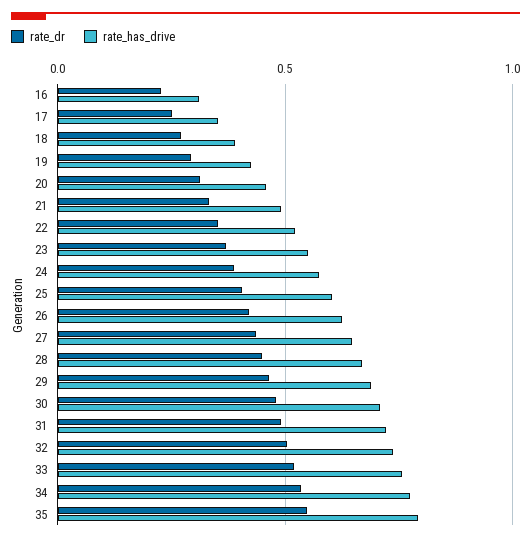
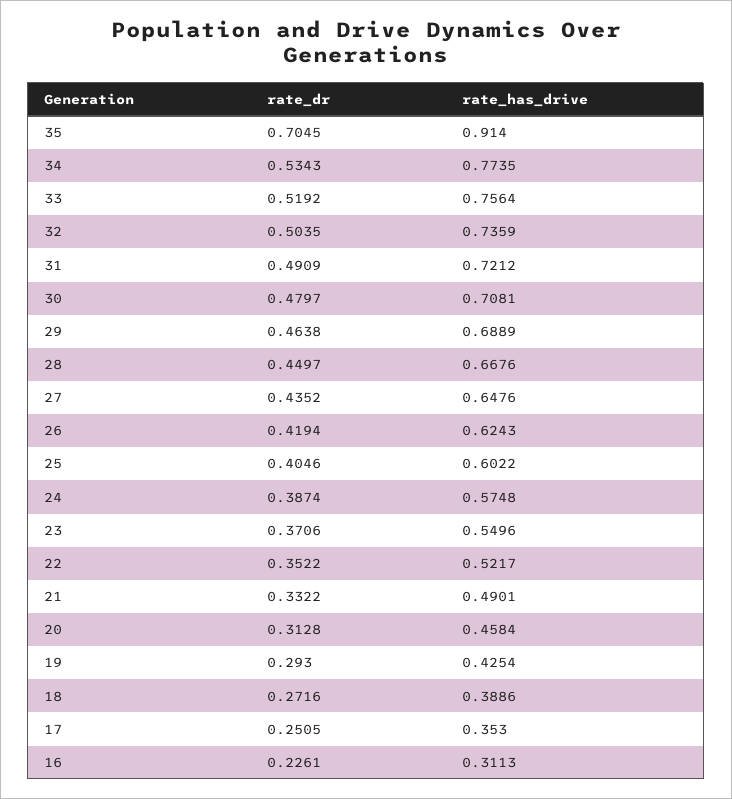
  {
    "rate_dr": {
      "16": 0.2261,
      "17": 0.2505,
      "18": 0.2716,
      "19": 0.293,
      "20": 0.3128,
      "21": 0.3322,
      "22": 0.3522,
      "23": 0.3706,
      "24": 0.3874,
      "25": 0.4046,
      "26": 0.4194,
      "27": 0.4352,
      "28": 0.4497,
      "29": 0.4638,
      "30": 0.4797,
      "31": 0.4909,
      "32": 0.5035,
      "33": 0.5192,
      "34": 0.5343,
-     "35": 0.55
+     "35": 0.7045
    },
    "rate_has_drive": {
      "16": 0.3113,
      "17": 0.353,
      "18": 0.3886,
      "19": 0.4254,
      "20": 0.4584,
      "21": 0.4901,
      "22": 0.5217,
      "23": 0.5496,
      "24": 0.5748,
      "25": 0.6022,
      "26": 0.6243,
      "27": 0.6476,
      "28": 0.6676,
      "29": 0.6889,
      "30": 0.7081,
      "31": 0.7212,
      "32": 0.7359,
      "33": 0.7564,
      "34": 0.7735,
-     "35": 0.8
+     "35": 0.914
    }
  }

